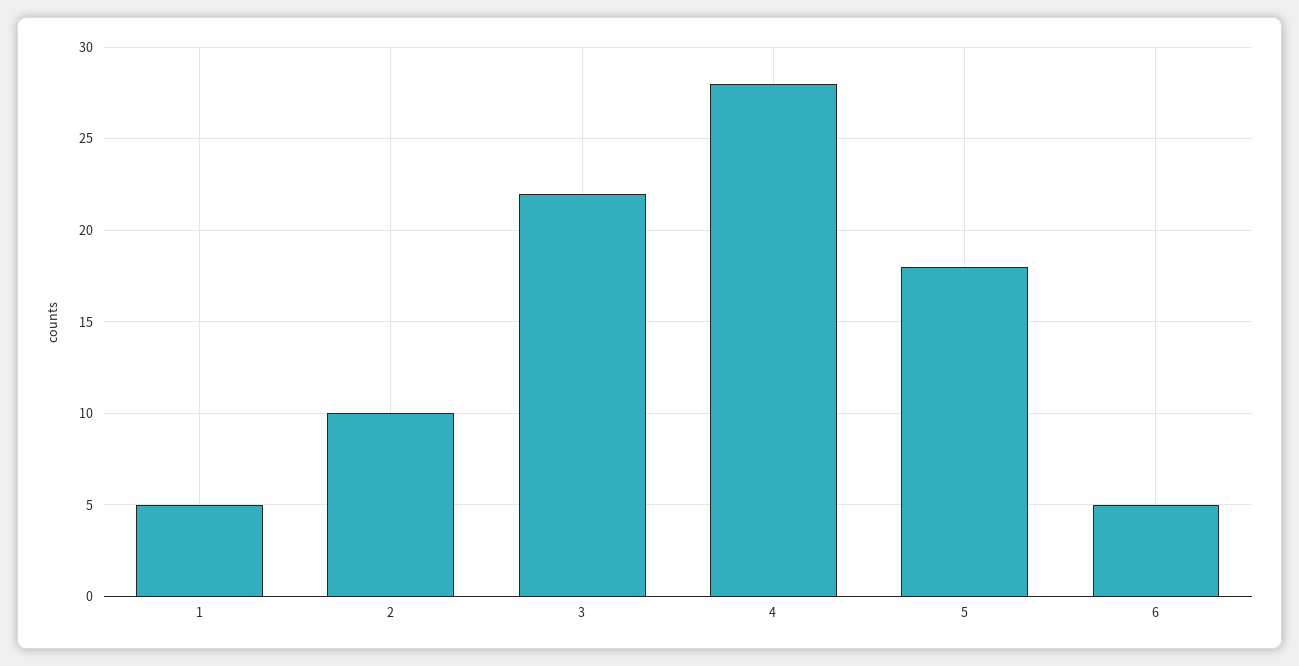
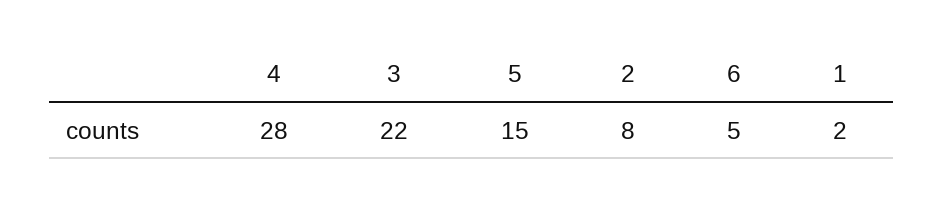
  {
-   "1": 5,
+   "1": 2,
-   "2": 10,
+   "2": 8,
    "3": 22,
    "4": 28,
-   "5": 18,
+   "5": 15,
    "6": 5
  }

